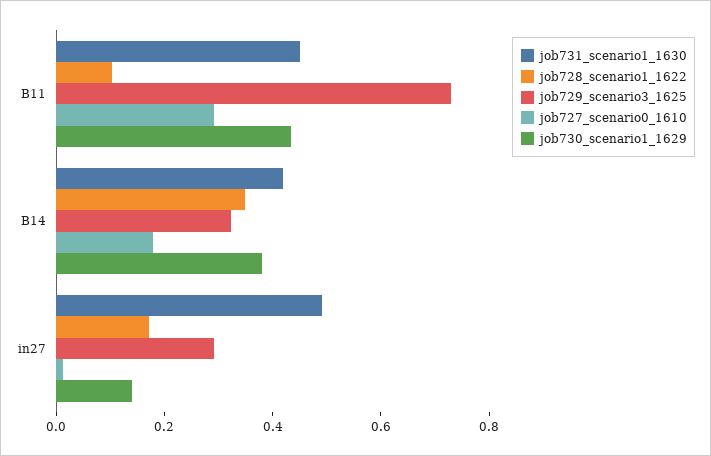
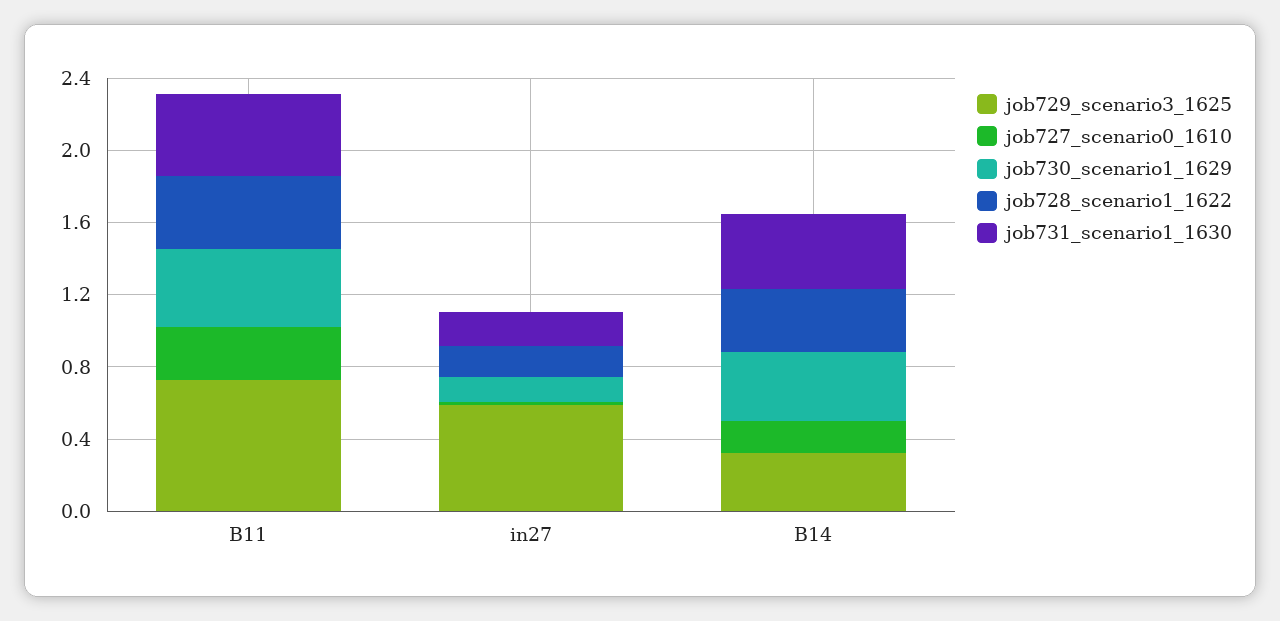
  {
    "job731_scenario1_1630": {
      "B11": 0.45,
      "B14": 0.4,
-     "in27": 0.5
+     "in27": 0.2
    },
    "job728_scenario1_1622": {
-     "B11": 0.1,
+     "B11": 0.4,
      "B14": 0.35,
      "in27": 0.15
    },
    "job729_scenario3_1625": {
      "B11": 0.75,
      "B14": 0.3,
-     "in27": 0.3
+     "in27": 0.6
    },
    "job727_scenario0_1610": {
      "B11": 0.3,
      "B14": 0.2,
      "in27": 0
    },
    "job730_scenario1_1629": {
      "B11": 0.45,
      "B14": 0.4,
      "in27": 0.15
    }
  }

